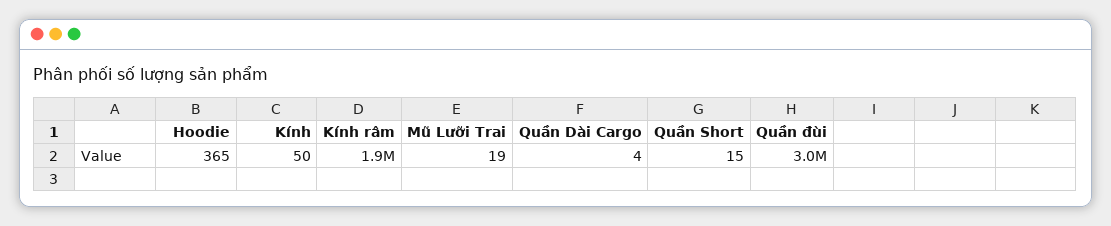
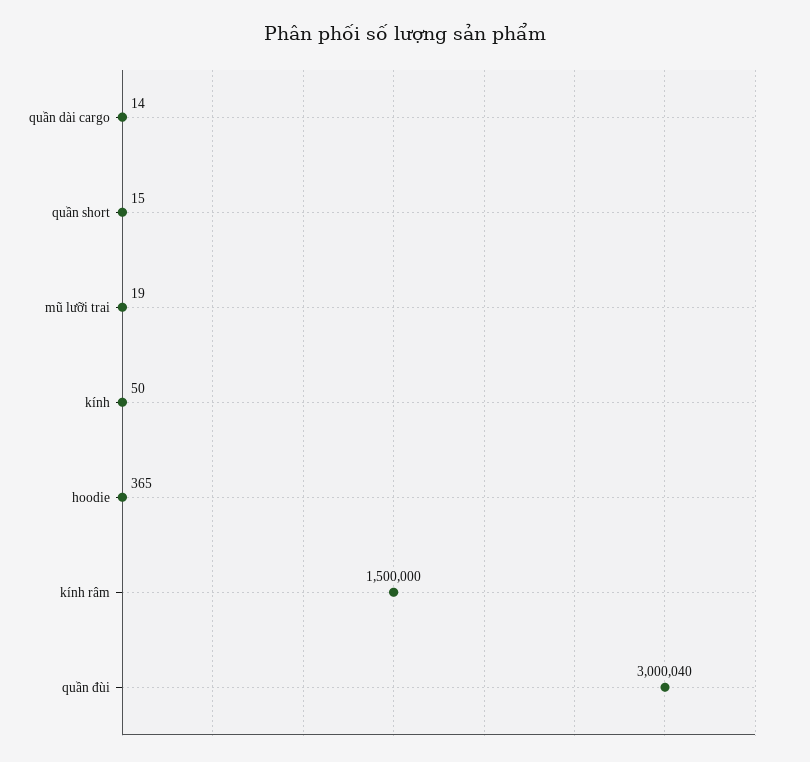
  {
    "Hoodie": 365,
    "Kính": 50,
-   "Kính râm": 1900000,
+   "Kính râm": 1500000,
    "Mũ Lưỡi Trai": 19,
-   "Quần Dài Cargo": 4,
+   "Quần Dài Cargo": 14,
    "Quần Short": 15,
    "Quần đùi": 3000040
  }

